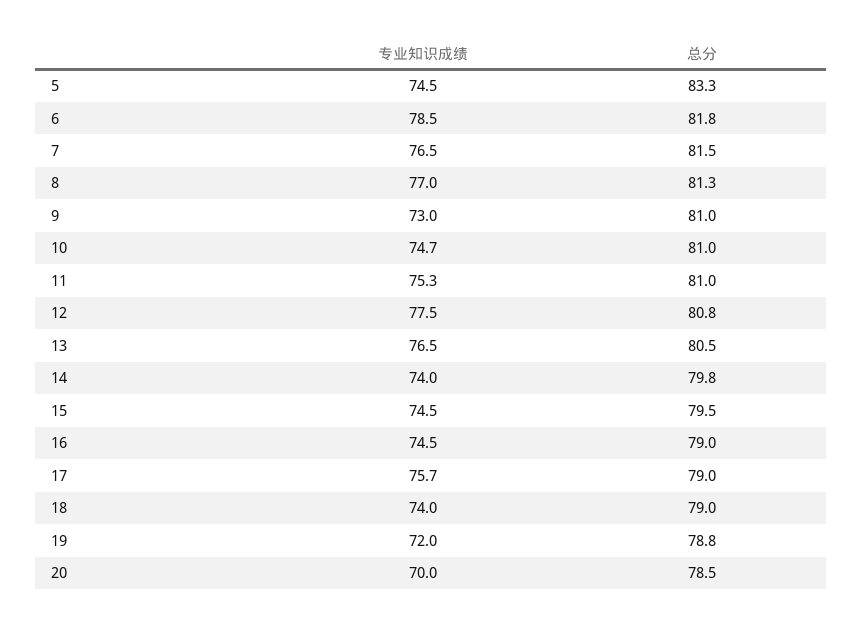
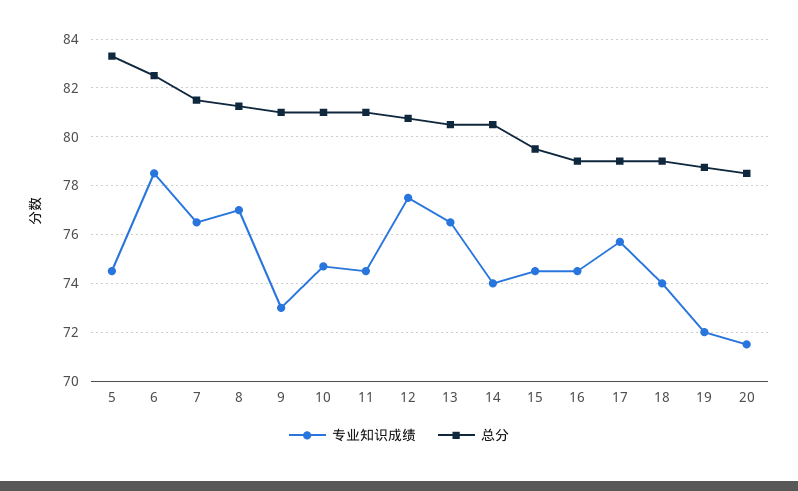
  {
    "专业知识成绩": {
      "5": 74.5,
      "6": 78.5,
      "7": 76.5,
      "8": 77,
      "9": 73,
      "10": 74.7,
-     "11": 75.3,
+     "11": 74.5,
      "12": 77.5,
      "13": 76.5,
      "14": 74,
      "15": 74.5,
      "16": 74.5,
      "17": 75.7,
      "18": 74,
      "19": 72,
-     "20": 70
+     "20": 71.5
    },
    "总分": {
      "5": 83.3,
-     "6": 81.8,
+     "6": 82.5,
      "7": 81.5,
      "8": 81.3,
      "9": 81,
      "10": 81,
      "11": 81,
      "12": 80.8,
      "13": 80.5,
-     "14": 79.8,
+     "14": 80.5,
      "15": 79.5,
      "16": 79,
      "17": 79,
      "18": 79,
      "19": 78.8,
      "20": 78.5
    }
  }

